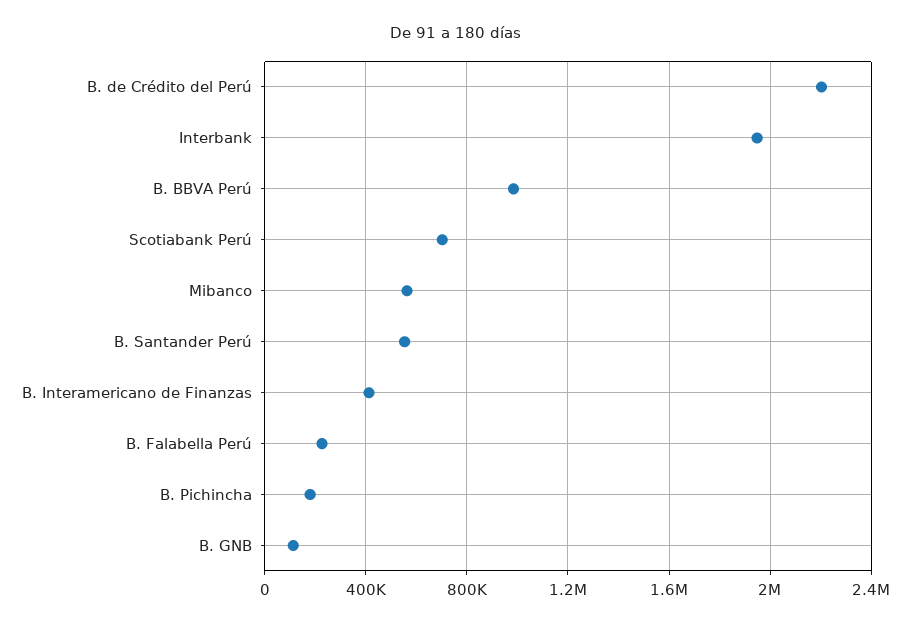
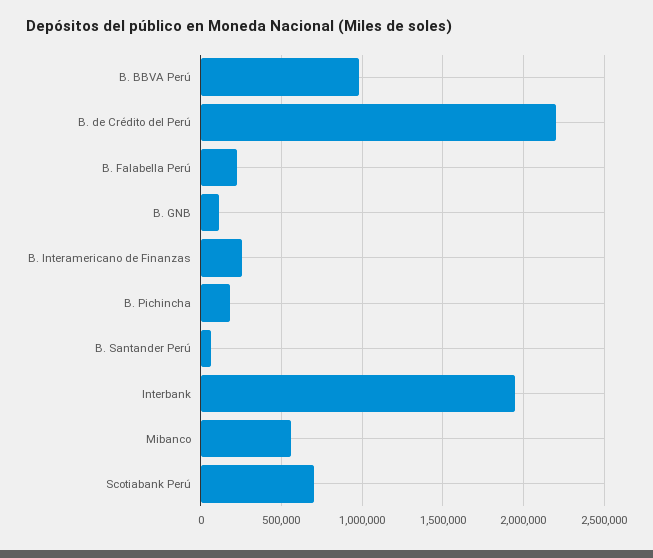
  {
    "B. de Crédito del Perú": 2200000,
    "Interbank": 1950000,
    "B. BBVA Perú": 1000000,
    "Scotiabank Perú": 700000,
    "Mibanco": 550000,
-   "B. Santander Perú": 550000,
+   "B. Santander Perú": 50000,
-   "B. Interamericano de Finanzas": 400000,
+   "B. Interamericano de Finanzas": 250000,
    "B. Falabella Perú": 250000,
    "B. Pichincha": 200000,
    "B. GNB": 100000
  }

